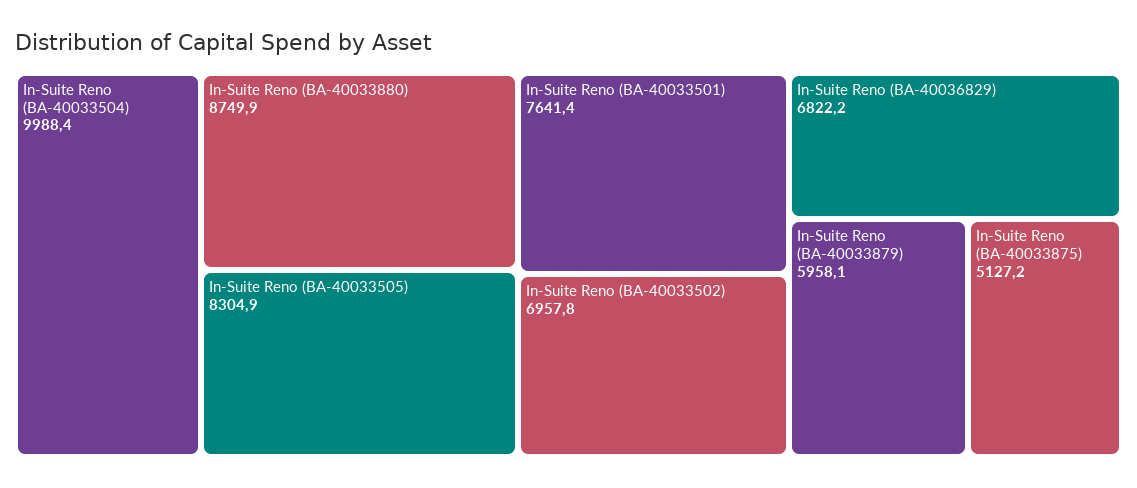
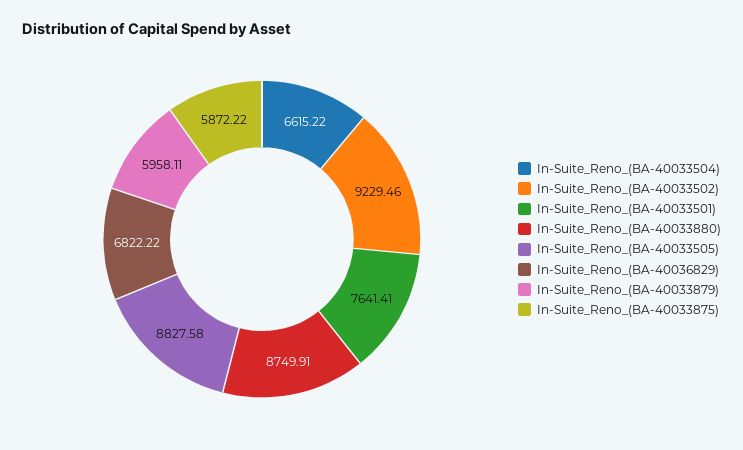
  {
-   "In-Suite Reno (BA-40033504)": 9988.4,
+   "In-Suite Reno (BA-40033504)": 6615.22,
    "In-Suite Reno (BA-40033880)": 8749.91,
-   "In-Suite Reno (BA-40033505)": 8304.9,
+   "In-Suite Reno (BA-40033505)": 8827.58,
    "In-Suite Reno (BA-40033501)": 7641.41,
-   "In-Suite Reno (BA-40033502)": 6957.8,
+   "In-Suite Reno (BA-40033502)": 9229.46,
    "In-Suite Reno (BA-40036829)": 6822.22,
    "In-Suite Reno (BA-40033879)": 5958.11,
-   "In-Suite Reno (BA-40033875)": 5127.2
+   "In-Suite Reno (BA-40033875)": 5872.22
  }

